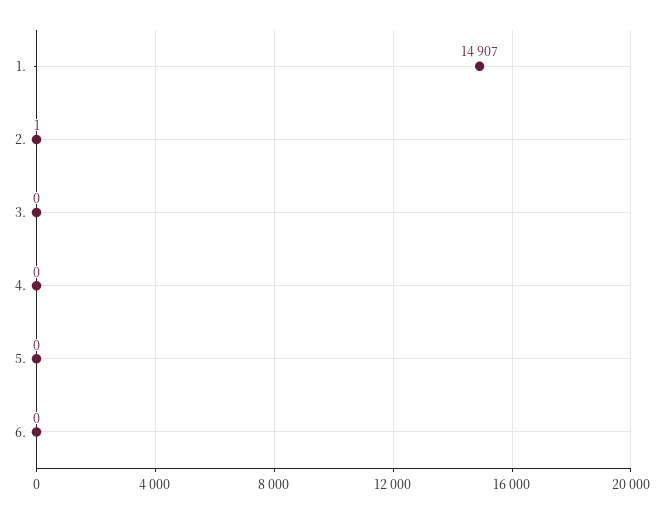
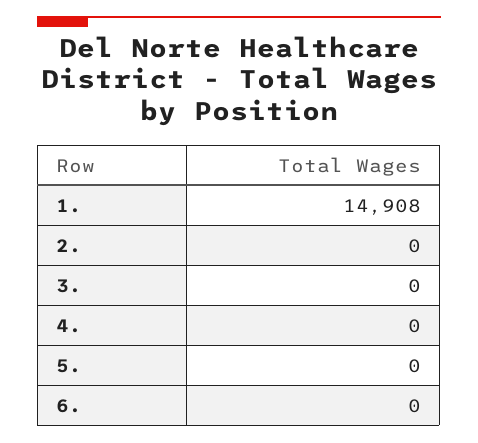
  {
-   "1.": 14907,
+   "1.": 14908,
-   "2.": 1,
+   "2.": 0,
    "3.": 0,
    "4.": 0,
    "5.": 0,
    "6.": 0
  }

